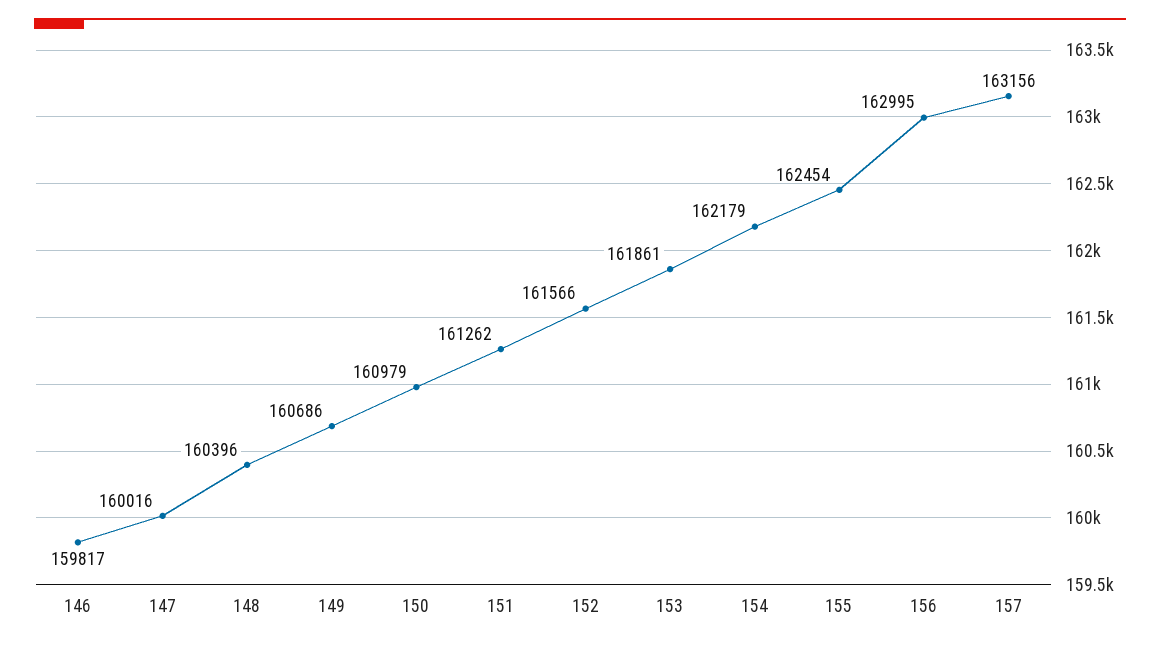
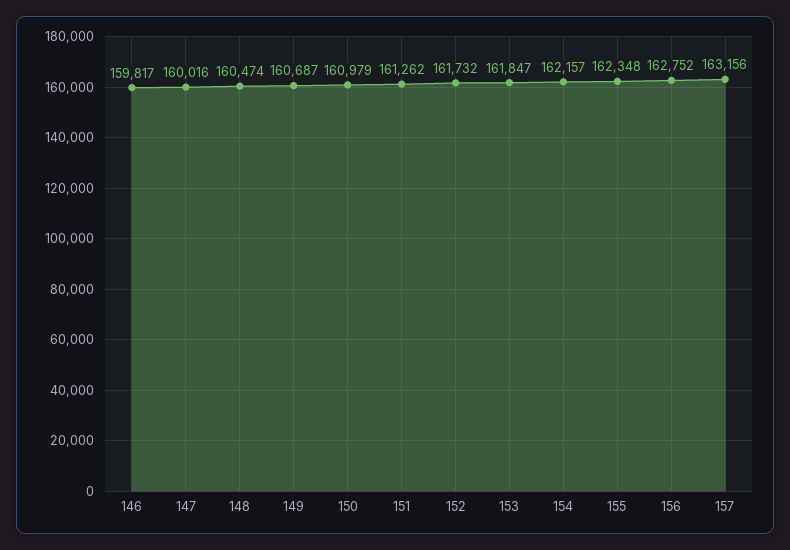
  {
    "146": 159817,
    "147": 160016,
-   "148": 160396,
+   "148": 160474,
-   "149": 160686,
+   "149": 160687,
    "150": 160979,
    "151": 161262,
-   "152": 161566,
+   "152": 161732,
-   "153": 161861,
+   "153": 161847,
-   "154": 162179,
+   "154": 162157,
-   "155": 162454,
+   "155": 162348,
-   "156": 162995,
+   "156": 162752,
    "157": 163156
  }

